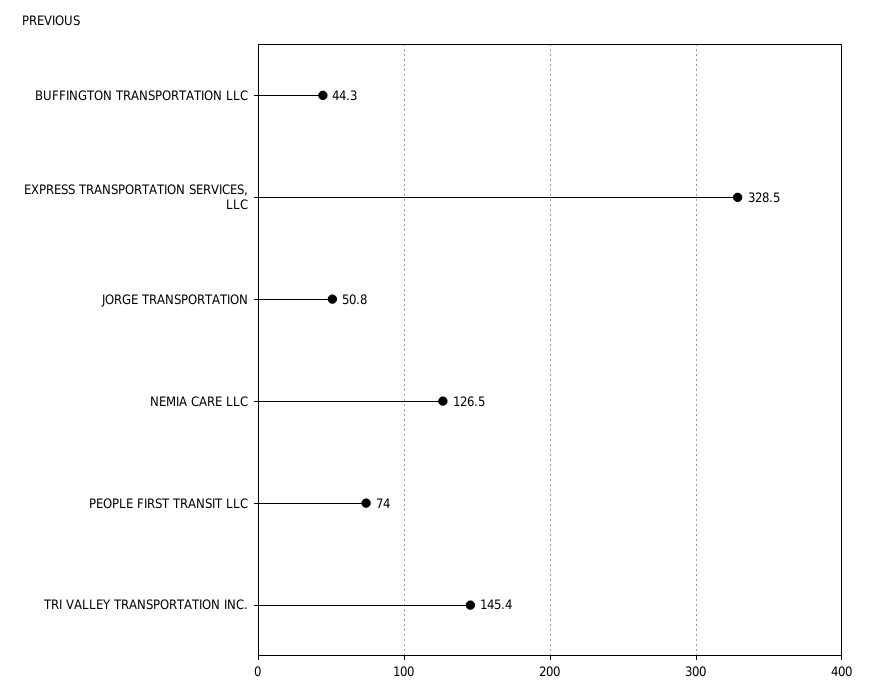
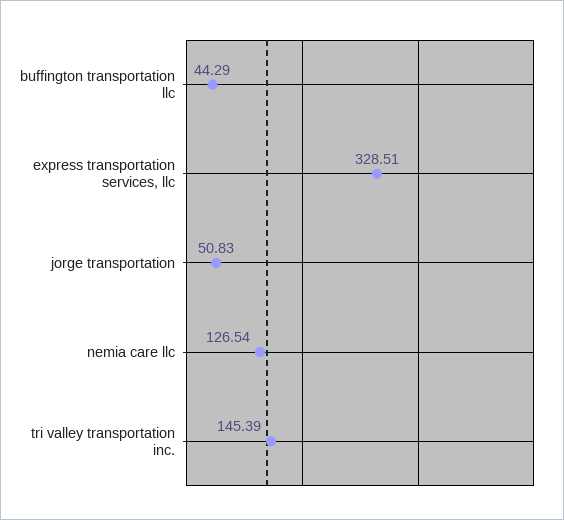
  {
    "BUFFINGTON TRANSPORTATION LLC": 44.29,
    "EXPRESS TRANSPORTATION SERVICES, LLC": 328.51,
    "JORGE TRANSPORTATION": 50.83,
    "NEMIA CARE LLC": 126.54,
-   "PEOPLE FIRST TRANSIT LLC": 74,
    "TRI VALLEY TRANSPORTATION INC.": 145.39
  }

